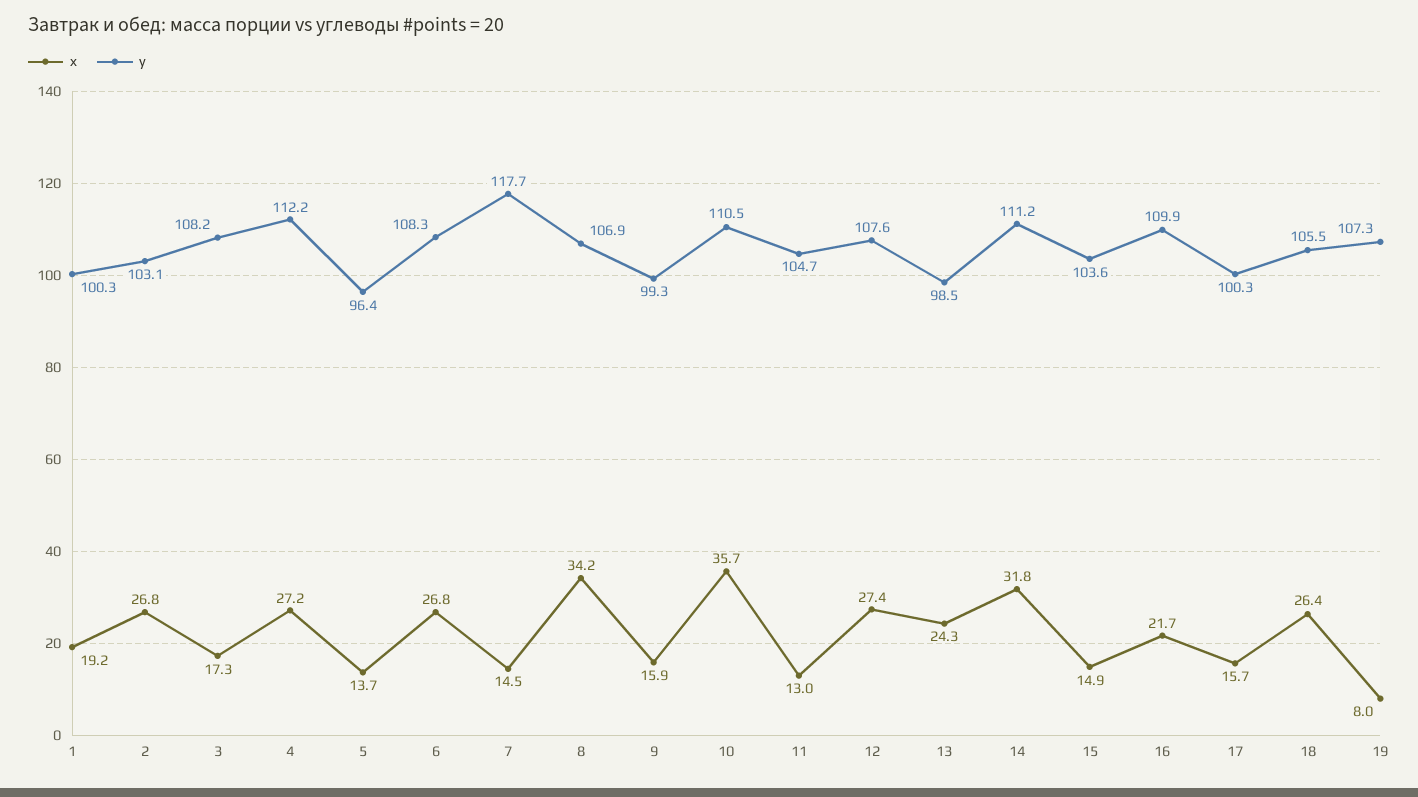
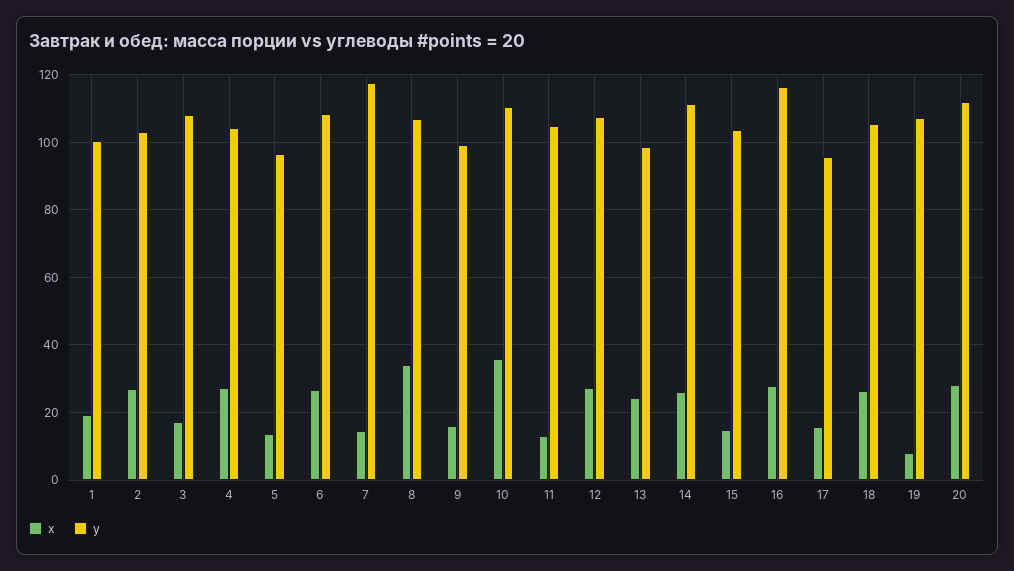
  {
    "x": {
      "1": 19.2,
      "2": 26.8,
      "3": 17.3,
      "4": 27.2,
      "5": 13.7,
      "6": 26.8,
      "7": 14.5,
      "8": 34.2,
      "9": 15.9,
      "10": 35.7,
      "11": 13,
      "12": 27.4,
      "13": 24.3,
-     "14": 31.8,
+     "14": 26,
      "15": 14.9,
-     "16": 21.7,
+     "16": 28,
      "17": 15.7,
      "18": 26.4,
-     "19": 8
+     "19": 8,
+     "20": 28
    },
    "y": {
      "1": 100.3,
      "2": 103.1,
      "3": 108.2,
-     "4": 112.2,
+     "4": 104,
      "5": 96.4,
      "6": 108.3,
      "7": 117.7,
      "8": 106.9,
      "9": 99.3,
      "10": 110.5,
      "11": 104.7,
      "12": 107.6,
      "13": 98.5,
      "14": 111.2,
      "15": 103.6,
-     "16": 109.9,
+     "16": 116,
-     "17": 100.3,
+     "17": 96,
      "18": 105.5,
-     "19": 107.3
+     "19": 107.3,
+     "20": 112
    }
  }

